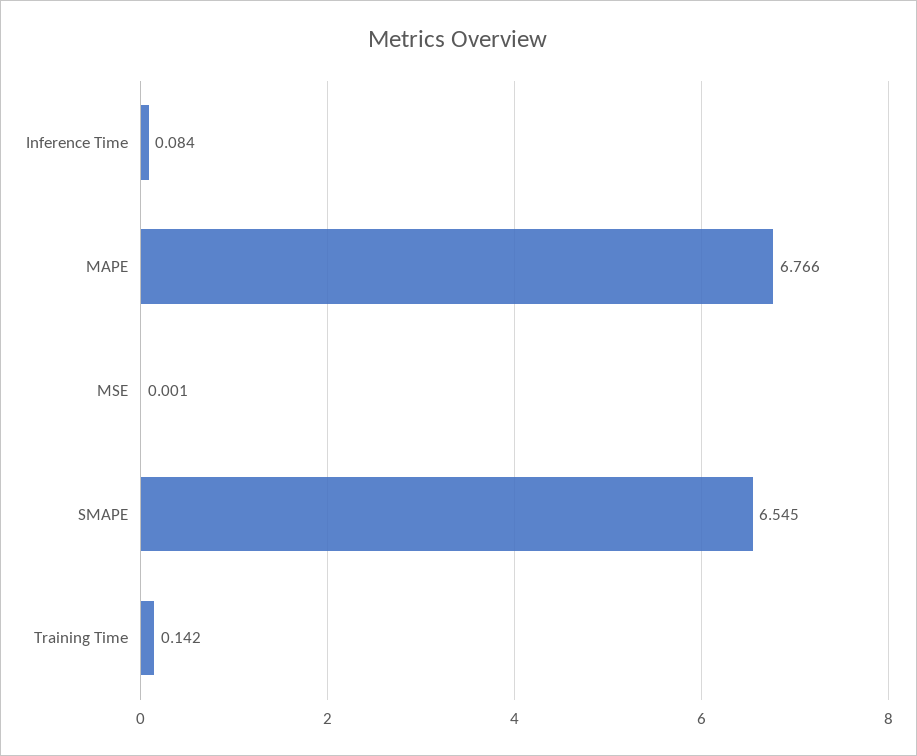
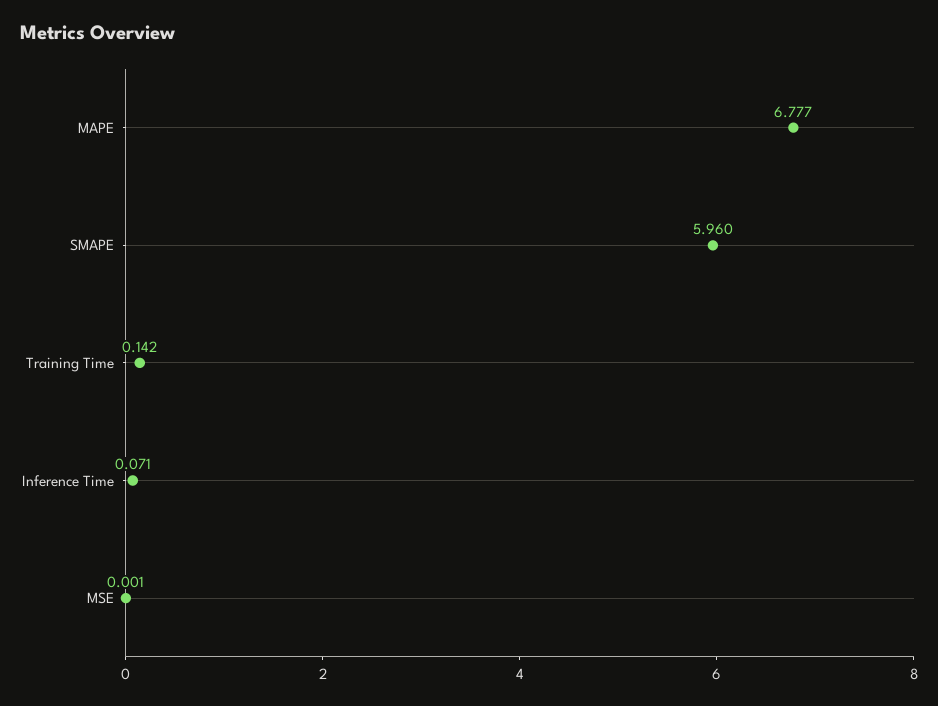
  {
-   "Inference Time": 0.084,
+   "Inference Time": 0.071,
-   "MAPE": 6.766,
+   "MAPE": 6.777,
    "MSE": 0.001,
-   "SMAPE": 6.545,
+   "SMAPE": 5.96,
    "Training Time": 0.142
  }

